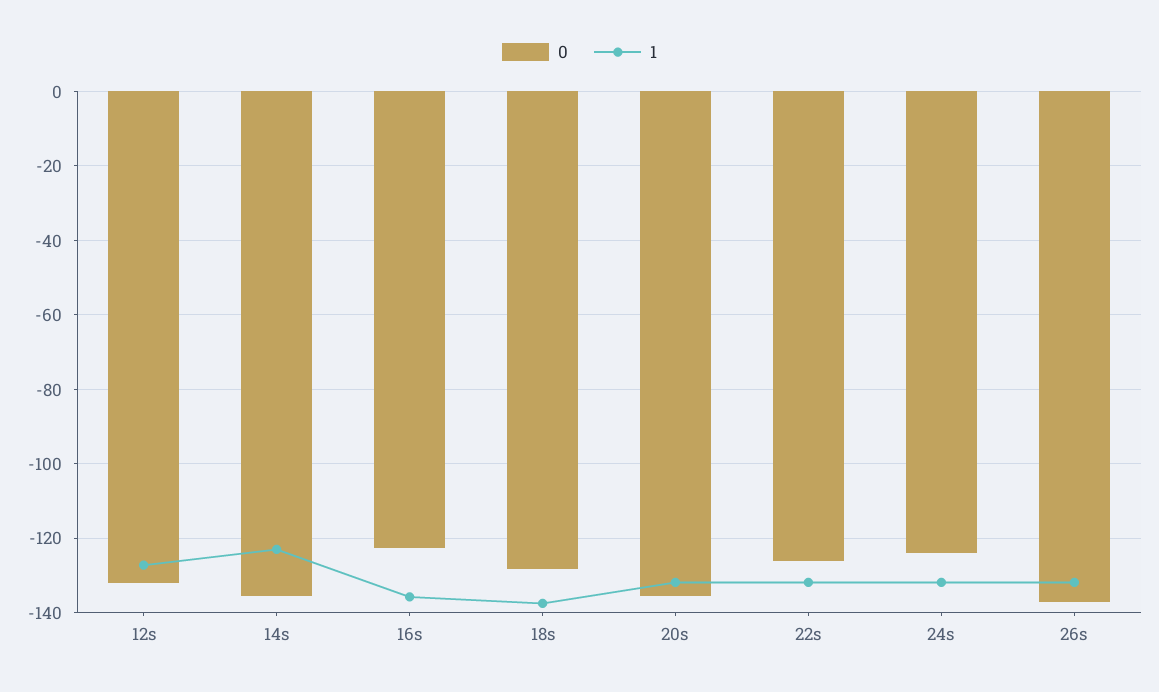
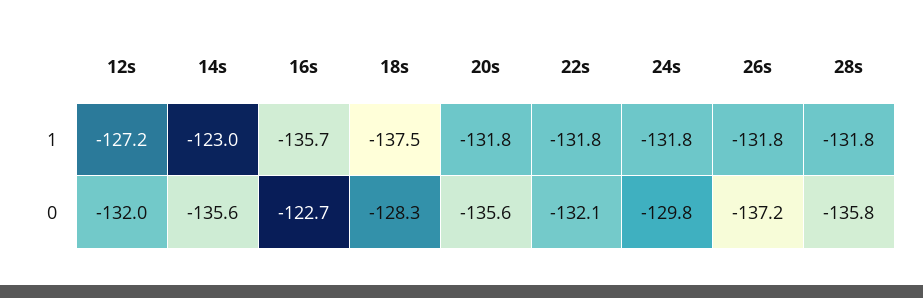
  {
    "0": {
      "12s": -132,
      "14s": -135.6,
      "16s": -122.7,
      "18s": -128.3,
      "20s": -135.6,
-     "22s": -126,
+     "22s": -132.1,
-     "24s": -124,
+     "24s": -129.8,
-     "26s": -137.2
+     "26s": -137.2,
+     "28s": -135.8
    },
    "1": {
      "12s": -127.2,
      "14s": -123,
      "16s": -135.7,
      "18s": -137.5,
      "20s": -131.8,
      "22s": -131.8,
      "24s": -131.8,
-     "26s": -131.8
+     "26s": -131.8,
+     "28s": -131.8
    }
  }

